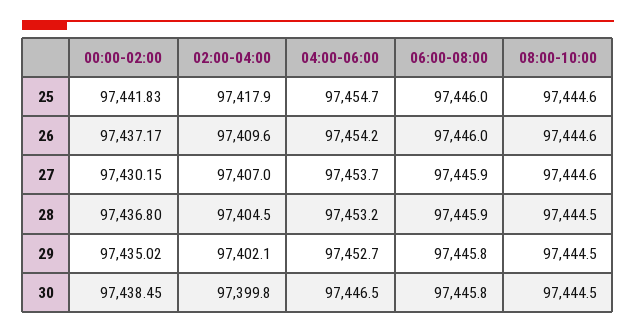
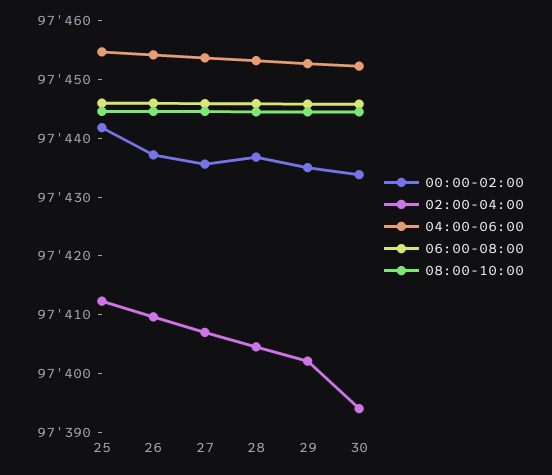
  {
    "00:00-02:00": {
      "25": 97441.83,
      "26": 97437.17,
-     "27": 97430.15,
+     "27": 97436,
      "28": 97436.8,
      "29": 97435.02,
-     "30": 97438.45
+     "30": 97434
    },
    "02:00-04:00": {
-     "25": 97417.9,
+     "25": 97412,
      "26": 97409.6,
      "27": 97407,
      "28": 97404.5,
      "29": 97402.1,
-     "30": 97399.8
+     "30": 97394
    },
    "04:00-06:00": {
      "25": 97454.7,
      "26": 97454.2,
      "27": 97453.7,
      "28": 97453.2,
      "29": 97452.7,
-     "30": 97446.5
+     "30": 97452
    },
    "06:00-08:00": {
      "25": 97446,
      "26": 97446,
      "27": 97445.9,
      "28": 97445.9,
      "29": 97445.8,
      "30": 97445.8
    },
    "08:00-10:00": {
      "25": 97444.6,
      "26": 97444.6,
      "27": 97444.6,
      "28": 97444.5,
      "29": 97444.5,
      "30": 97444.5
    }
  }

